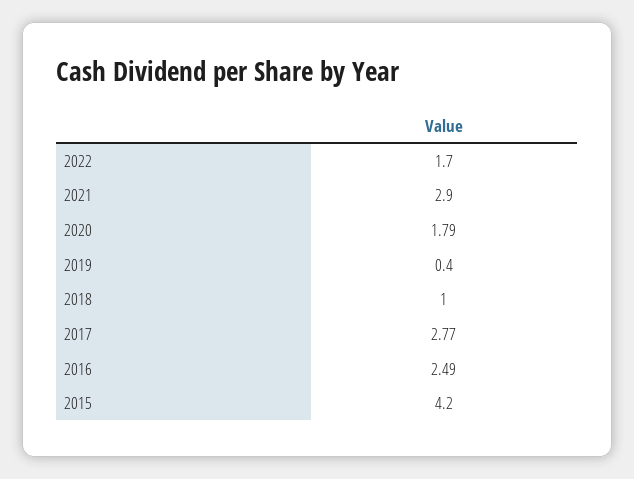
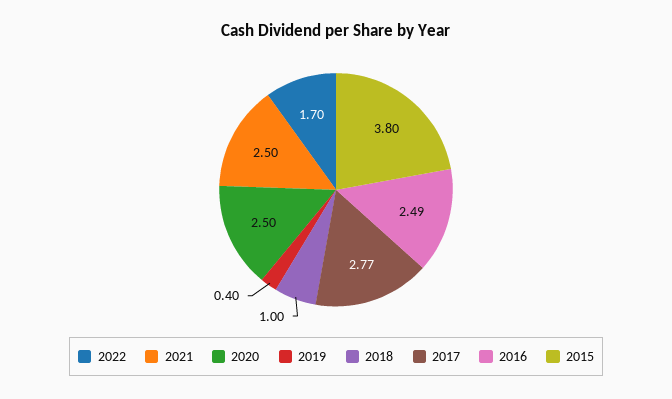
  {
    "2022": 1.7,
-   "2021": 2.9,
+   "2021": 2.5,
-   "2020": 1.79,
+   "2020": 2.5,
    "2019": 0.4,
    "2018": 1,
    "2017": 2.77,
    "2016": 2.49,
-   "2015": 4.2
+   "2015": 3.8
  }

